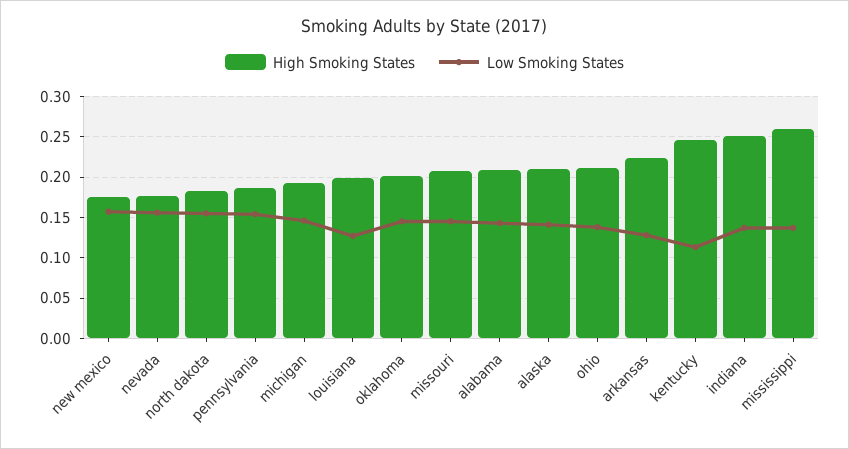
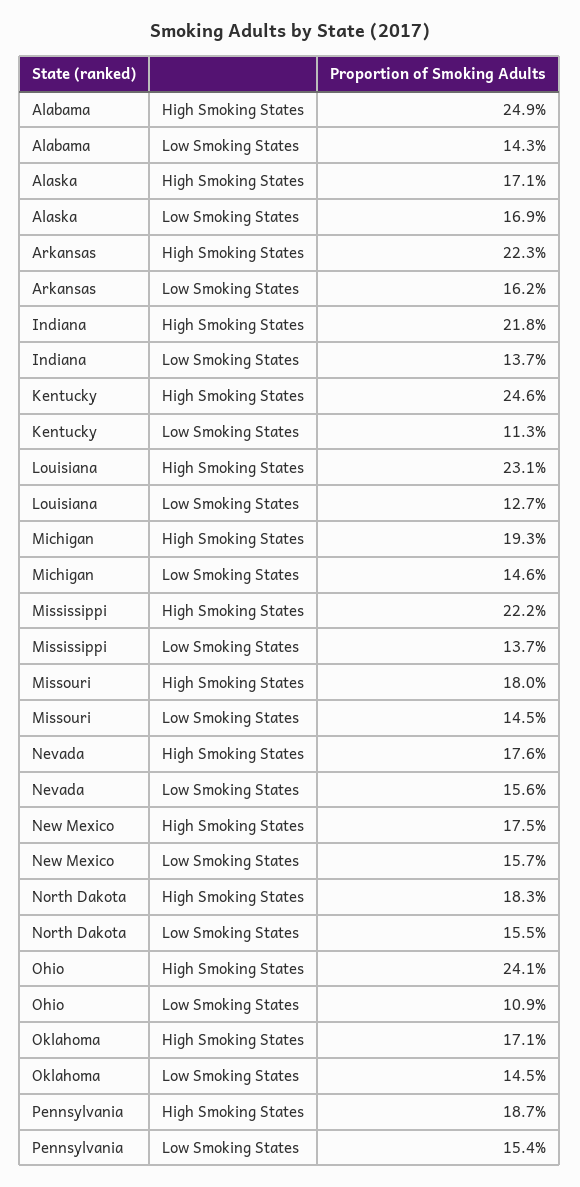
  {
    "High Smoking States": {
      "new mexico": 0.175,
      "nevada": 0.176,
      "north dakota": 0.183,
      "pennsylvania": 0.187,
      "michigan": 0.193,
-     "louisiana": 0.2,
+     "louisiana": 0.231,
-     "oklahoma": 0.2,
+     "oklahoma": 0.171,
-     "missouri": 0.21,
+     "missouri": 0.18,
-     "alabama": 0.21,
+     "alabama": 0.249,
-     "alaska": 0.21,
+     "alaska": 0.171,
-     "ohio": 0.21,
+     "ohio": 0.241,
      "arkansas": 0.223,
      "kentucky": 0.246,
-     "indiana": 0.25,
+     "indiana": 0.218,
-     "mississippi": 0.26
+     "mississippi": 0.222
    },
    "Low Smoking States": {
      "new mexico": 0.157,
      "nevada": 0.156,
      "north dakota": 0.155,
      "pennsylvania": 0.154,
      "michigan": 0.146,
      "louisiana": 0.127,
      "oklahoma": 0.145,
      "missouri": 0.145,
      "alabama": 0.143,
-     "alaska": 0.14,
+     "alaska": 0.169,
-     "ohio": 0.14,
+     "ohio": 0.109,
-     "arkansas": 0.13,
+     "arkansas": 0.162,
      "kentucky": 0.113,
      "indiana": 0.137,
      "mississippi": 0.137
    }
  }

